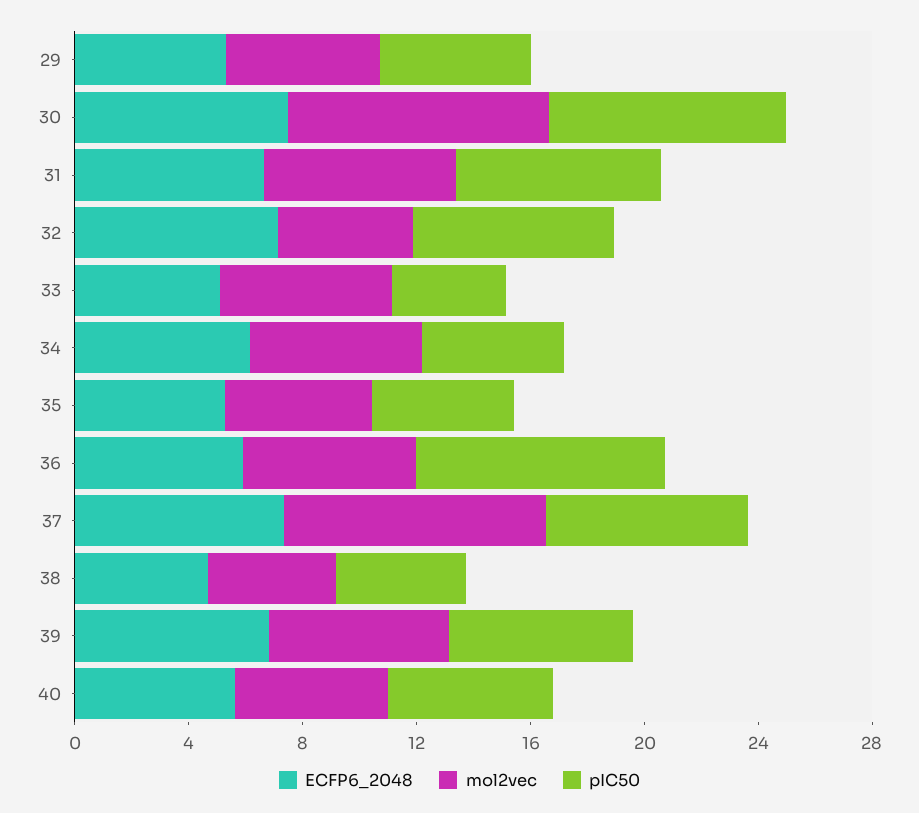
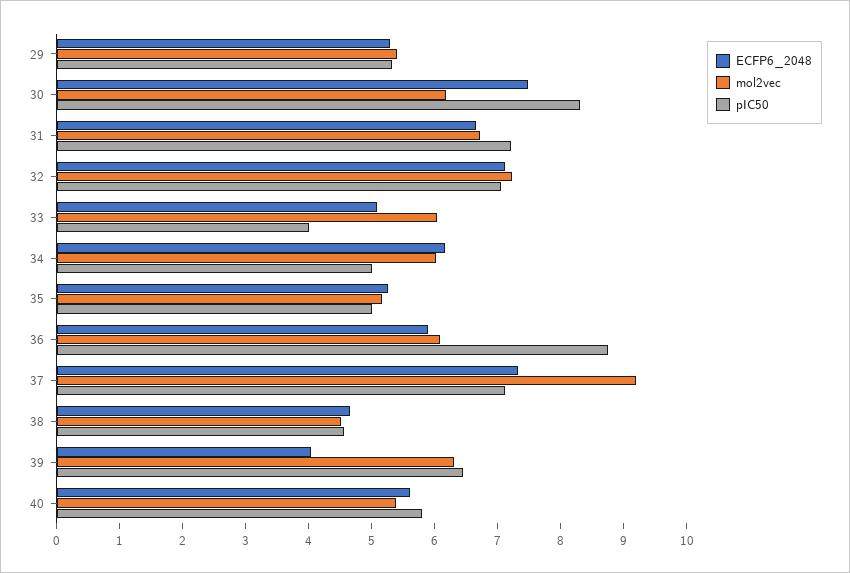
  {
    "ECFP6_2048": {
      "29": 5.2,
      "30": 7.4,
      "31": 6.6,
      "32": 7.2,
      "33": 5,
      "34": 6.2,
      "35": 5.2,
      "36": 5.8,
      "37": 7.4,
      "38": 4.6,
-     "39": 7,
+     "39": 4,
      "40": 5.6
    },
    "mol2vec": {
      "29": 5.4,
-     "30": 9,
+     "30": 6.2,
      "31": 6.8,
-     "32": 5,
+     "32": 7.2,
      "33": 6,
      "34": 6,
      "35": 5.2,
      "36": 6,
      "37": 9.2,
      "38": 4.6,
      "39": 6.4,
      "40": 5.4
    },
    "pIC50": {
      "29": 5.4,
      "30": 8.4,
      "31": 7.2,
      "32": 7,
      "33": 4,
      "34": 5,
      "35": 5,
      "36": 8.8,
      "37": 7.2,
      "38": 4.6,
      "39": 6.4,
      "40": 5.8
    }
  }

